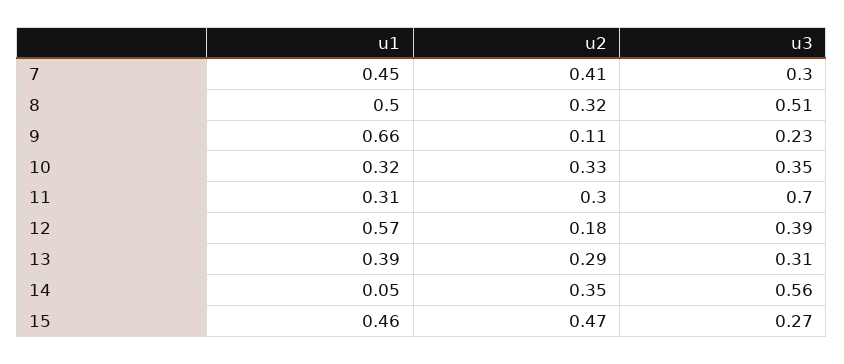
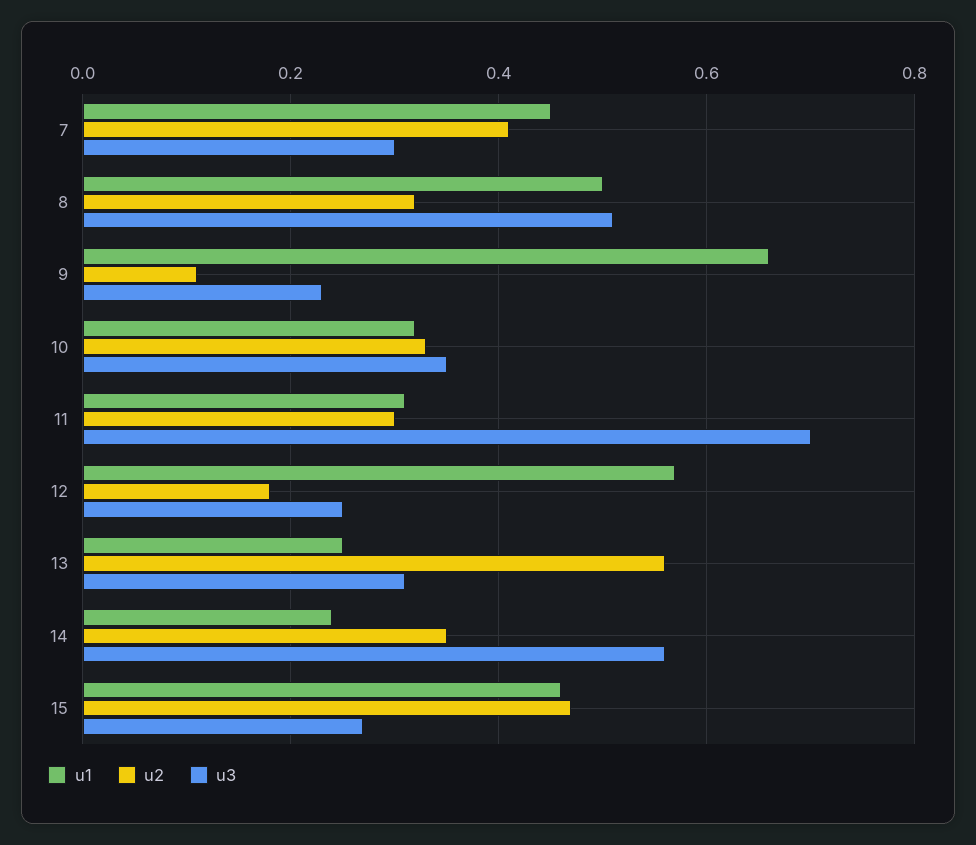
  {
    "u1": {
      "7": 0.45,
      "8": 0.5,
      "9": 0.66,
      "10": 0.32,
      "11": 0.31,
      "12": 0.57,
-     "13": 0.39,
+     "13": 0.25,
-     "14": 0.05,
+     "14": 0.25,
      "15": 0.46
    },
    "u2": {
      "7": 0.41,
      "8": 0.32,
      "9": 0.11,
      "10": 0.33,
      "11": 0.3,
      "12": 0.18,
-     "13": 0.29,
+     "13": 0.55,
      "14": 0.35,
      "15": 0.47
    },
    "u3": {
      "7": 0.3,
      "8": 0.51,
      "9": 0.23,
      "10": 0.35,
      "11": 0.7,
-     "12": 0.39,
+     "12": 0.25,
      "13": 0.31,
      "14": 0.56,
      "15": 0.27
    }
  }

